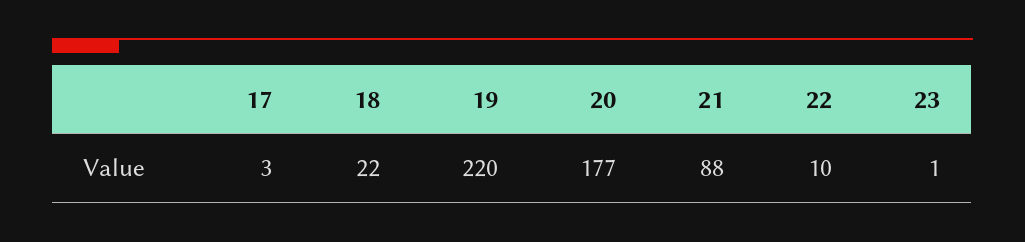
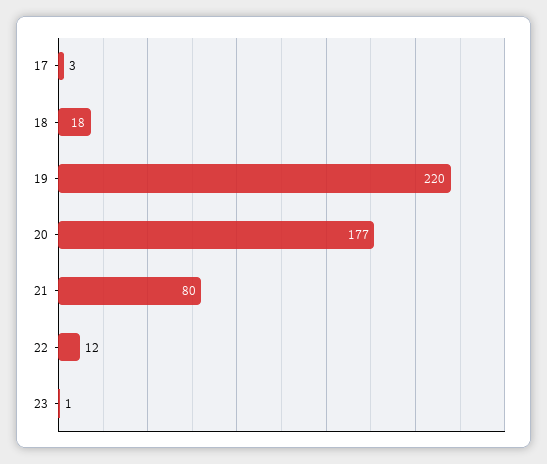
  {
    "17": 3,
-   "18": 22,
+   "18": 18,
    "19": 220,
    "20": 177,
-   "21": 88,
+   "21": 80,
-   "22": 10,
+   "22": 12,
    "23": 1
  }

